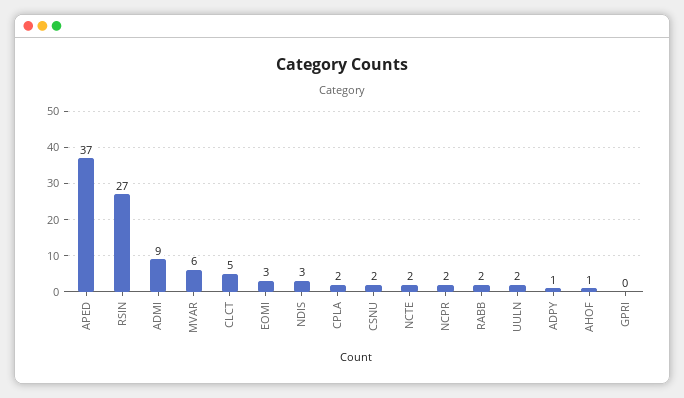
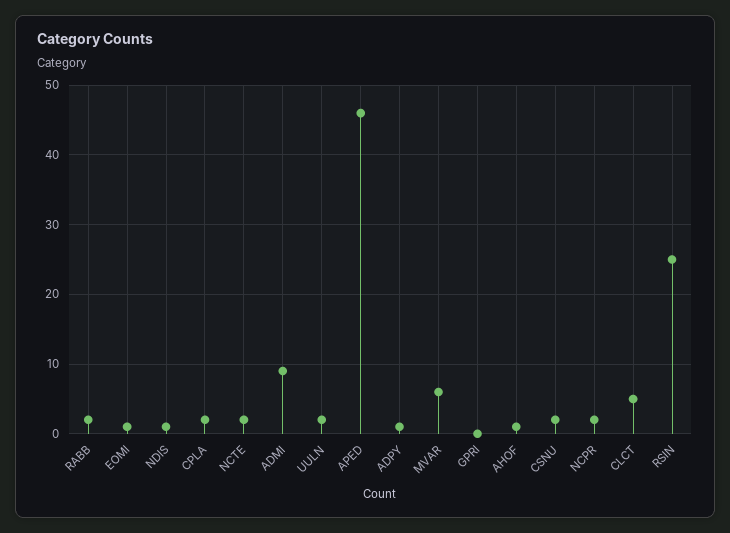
  {
-   "APED": 37,
+   "APED": 46,
-   "RSIN": 27,
+   "RSIN": 25,
    "ADMI": 9,
    "MVAR": 6,
    "CLCT": 5,
-   "EOMI": 3,
+   "EOMI": 1,
-   "NDIS": 3,
+   "NDIS": 1,
    "CPLA": 2,
    "CSNU": 2,
    "NCTE": 2,
    "NCPR": 2,
    "RABB": 2,
    "UULN": 2,
    "ADPY": 1,
    "AHOF": 1,
    "GPRI": 0
  }

